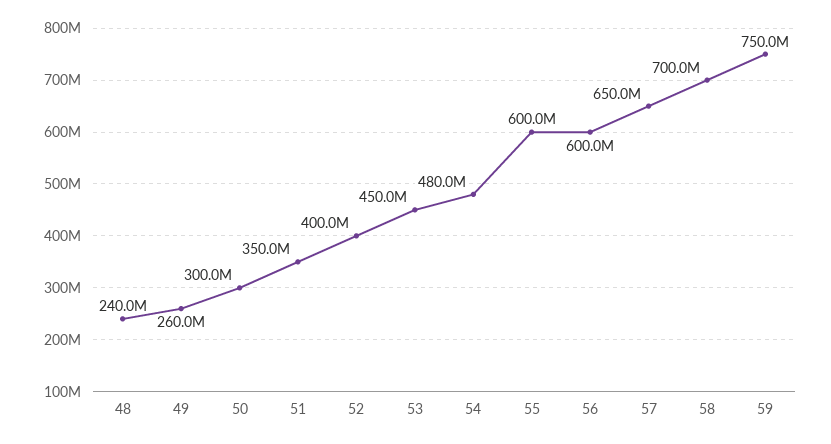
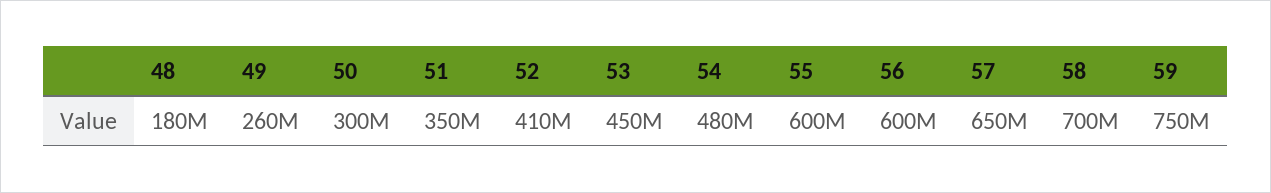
  {
-   "48": 240000000,
+   "48": 180000000,
    "49": 260000000,
    "50": 300000000,
    "51": 350000000,
-   "52": 400000000,
+   "52": 410000000,
    "53": 450000000,
    "54": 480000000,
    "55": 600000000,
    "56": 600000000,
    "57": 650000000,
    "58": 700000000,
    "59": 750000000
  }

